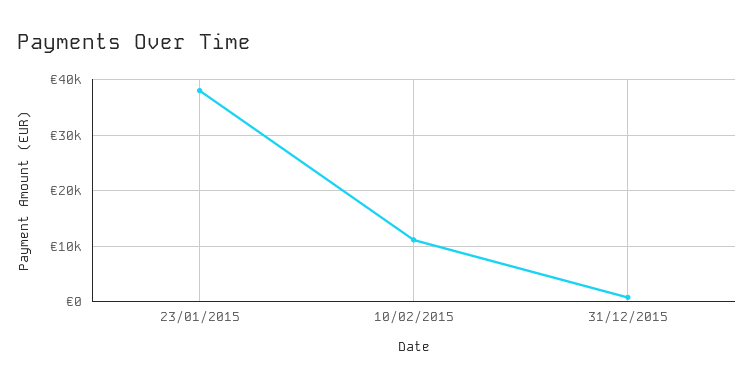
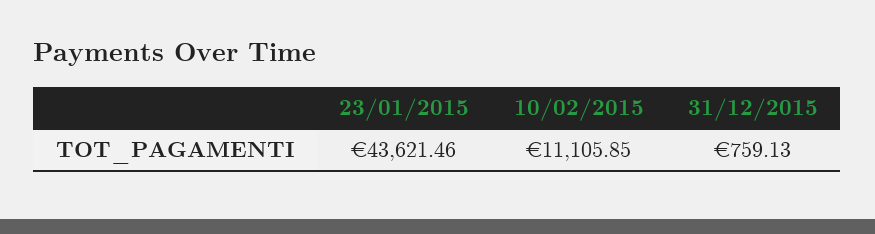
  {
-   "23/01/2015": 38000,
+   "23/01/2015": 43621.46,
    "10/02/2015": 11105.85,
    "31/12/2015": 759.13
  }

